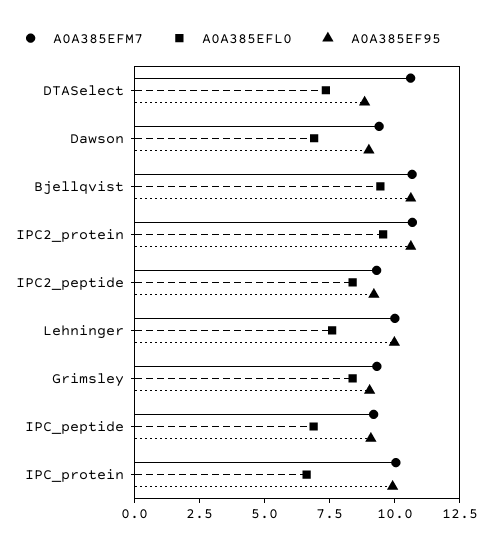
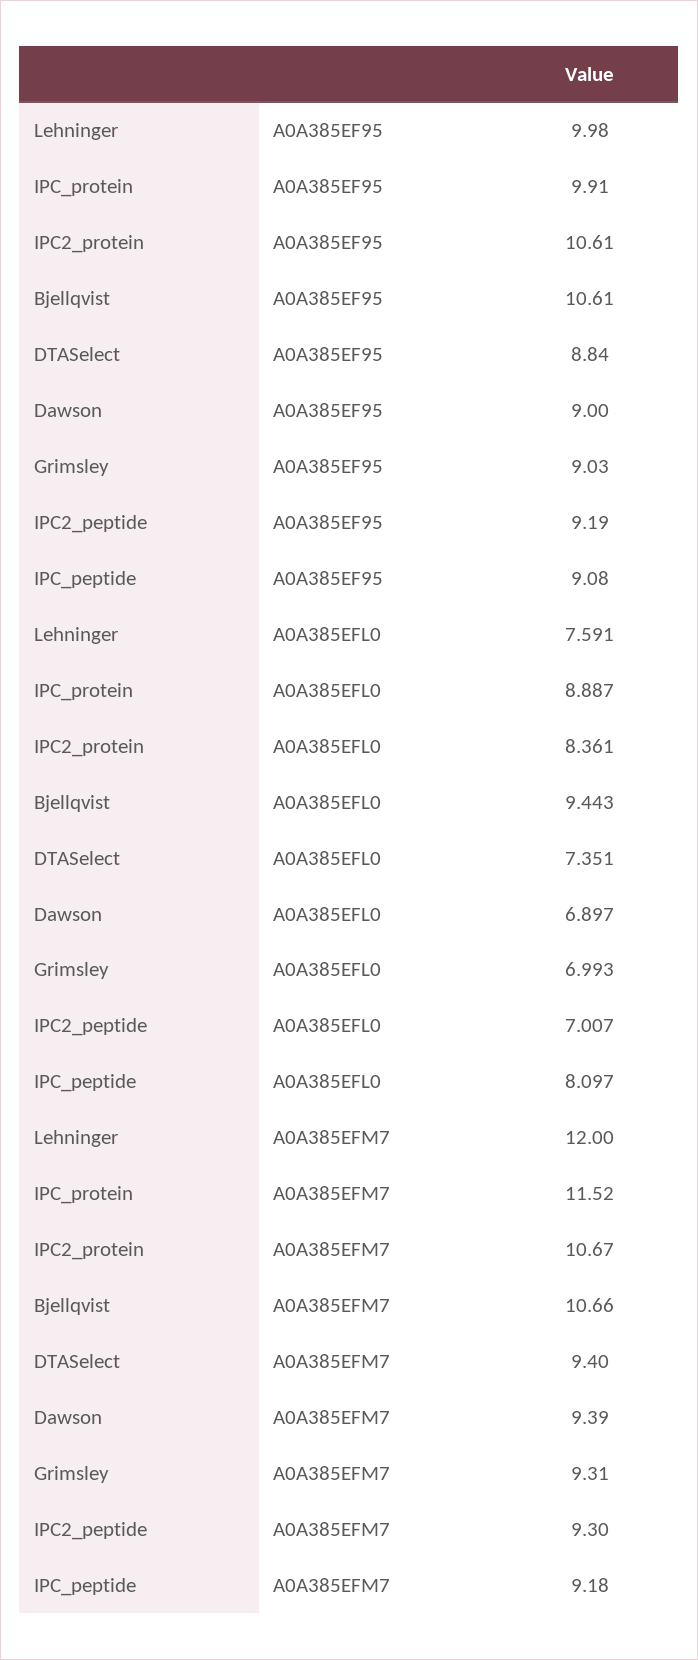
  {
    "A0A385EFM7": {
-     "DTASelect": 10.5,
+     "DTASelect": 9.4,
      "Dawson": 9.39,
      "Bjellqvist": 10.66,
      "IPC2_protein": 10.67,
      "IPC2_peptide": 9.3,
-     "Lehninger": 10,
+     "Lehninger": 12,
      "Grimsley": 9.31,
      "IPC_peptide": 9.18,
-     "IPC_protein": 10
+     "IPC_protein": 11.52
    },
    "A0A385EFL0": {
      "DTASelect": 7.351,
      "Dawson": 6.897,
      "Bjellqvist": 9.443,
-     "IPC2_protein": 9.5,
+     "IPC2_protein": 8.361,
-     "IPC2_peptide": 8.5,
+     "IPC2_peptide": 7.007,
      "Lehninger": 7.591,
-     "Grimsley": 8.5,
+     "Grimsley": 6.993,
-     "IPC_peptide": 7,
+     "IPC_peptide": 8.097,
-     "IPC_protein": 6.5
+     "IPC_protein": 8.887
    },
    "A0A385EF95": {
      "DTASelect": 8.84,
      "Dawson": 9,
      "Bjellqvist": 10.61,
      "IPC2_protein": 10.61,
      "IPC2_peptide": 9.19,
      "Lehninger": 9.98,
      "Grimsley": 9.03,
      "IPC_peptide": 9.08,
      "IPC_protein": 9.91
    }
  }

